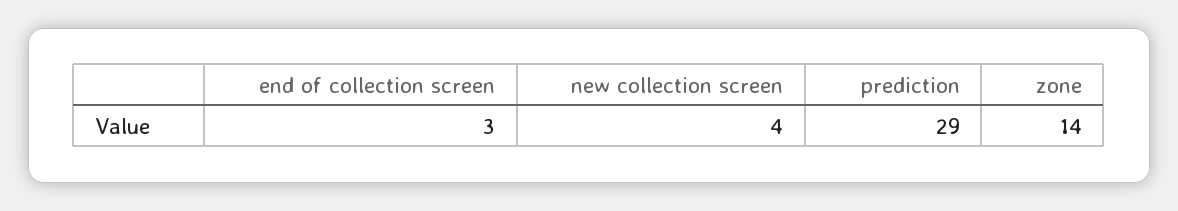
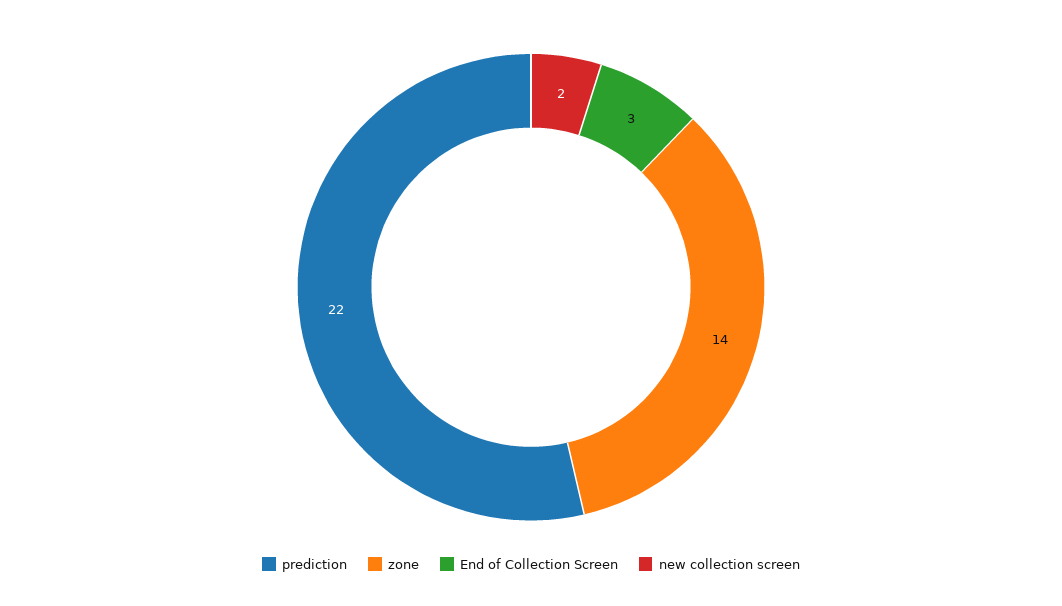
  {
    "end of collection screen": 3,
-   "new collection screen": 4,
+   "new collection screen": 2,
-   "prediction": 29,
+   "prediction": 22,
    "zone": 14
  }

